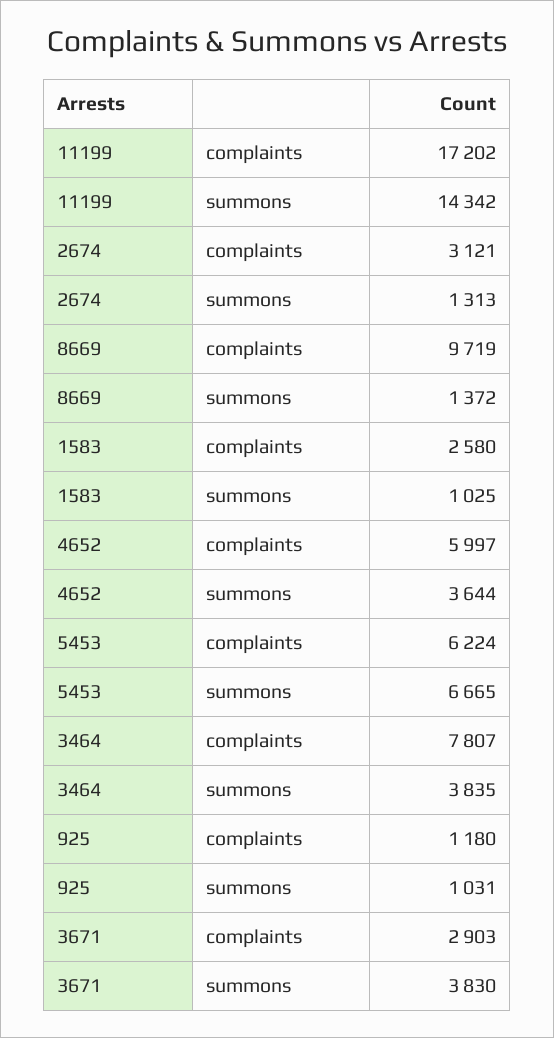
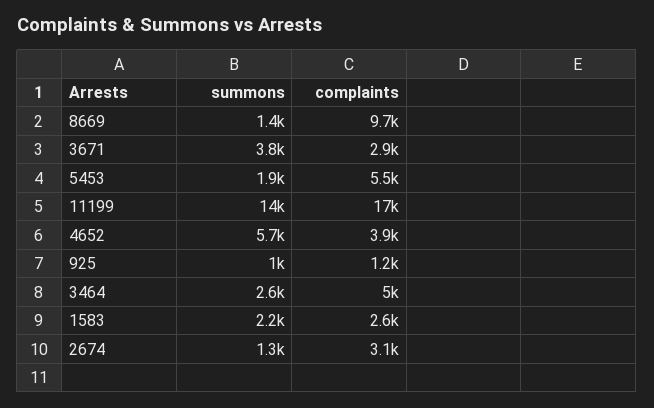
  {
    "11199": {
      "complaints": 17202,
      "summons": 14342
    },
    "2674": {
      "complaints": 3121,
      "summons": 1313
    },
    "8669": {
      "complaints": 9719,
      "summons": 1372
    },
    "1583": {
      "complaints": 2580,
-     "summons": 1025
+     "summons": 2200
    },
    "4652": {
-     "complaints": 5997,
+     "complaints": 3900,
-     "summons": 3644
+     "summons": 5700
    },
    "5453": {
-     "complaints": 6224,
+     "complaints": 5500,
-     "summons": 6665
+     "summons": 1900
    },
    "3464": {
-     "complaints": 7807,
+     "complaints": 5000,
-     "summons": 3835
+     "summons": 2600
    },
    "925": {
      "complaints": 1180,
      "summons": 1031
    },
    "3671": {
      "complaints": 2903,
      "summons": 3830
    }
  }

